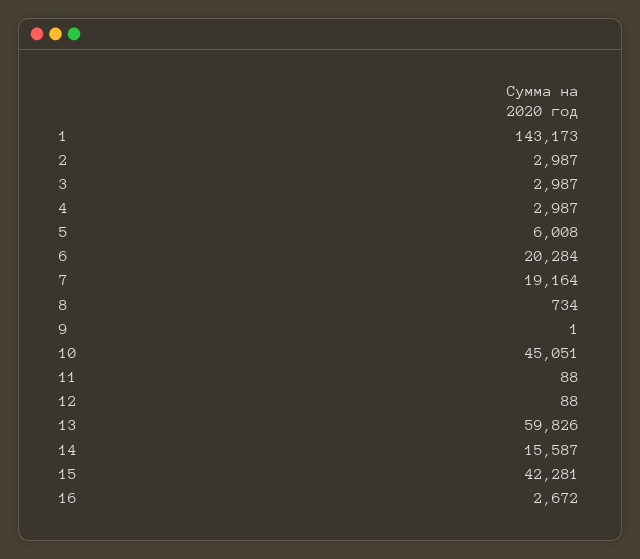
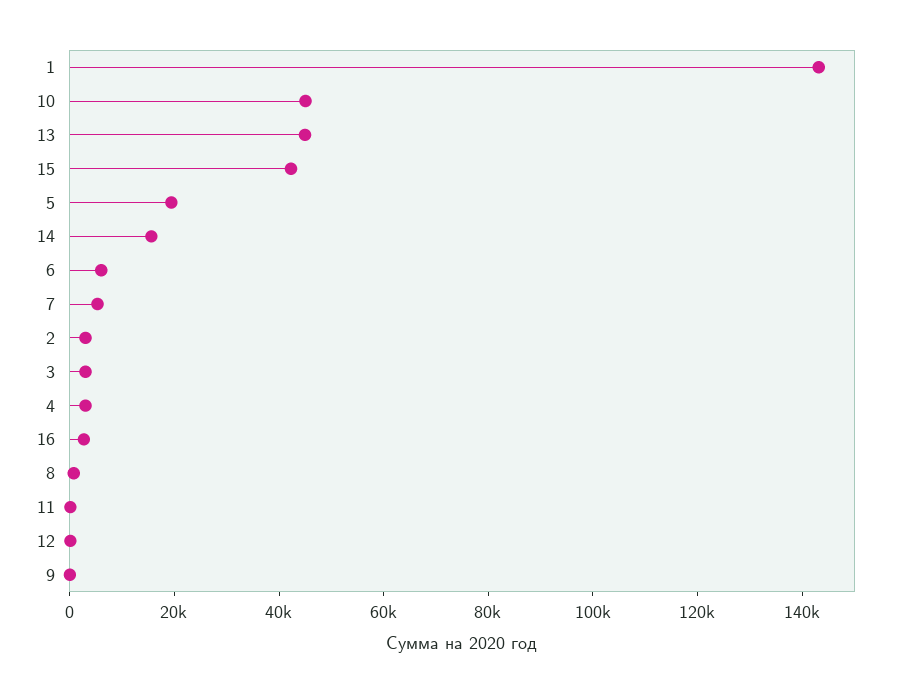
  {
    "1": 143173,
    "2": 2987,
    "3": 2987,
    "4": 2987,
-   "5": 6008,
+   "5": 20000,
-   "6": 20284,
+   "6": 5000,
-   "7": 19164,
+   "7": 5000,
    "8": 734,
    "9": 1,
    "10": 45051,
    "11": 88,
    "12": 88,
-   "13": 59826,
+   "13": 45000,
    "14": 15587,
    "15": 42281,
    "16": 2672
  }

